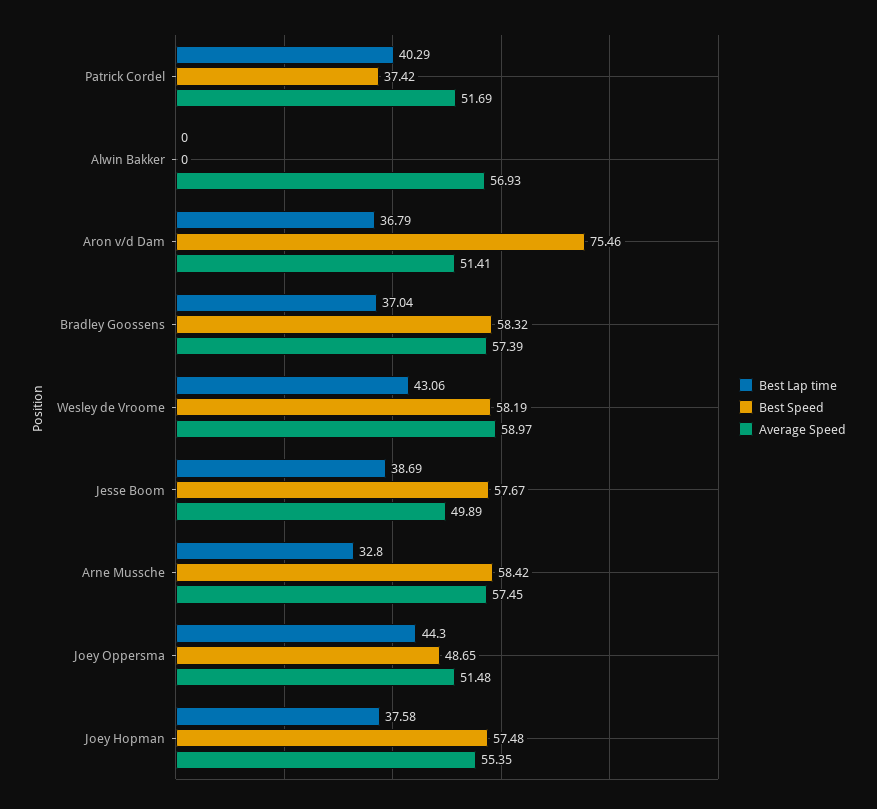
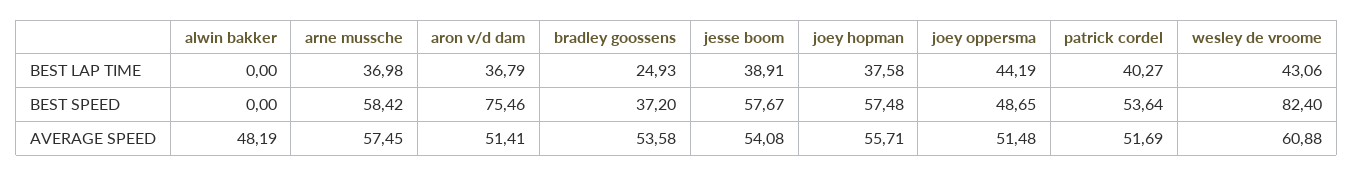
  {
    "Best Lap time": {
-     "Patrick Cordel": 40.29,
+     "Patrick Cordel": 40.27,
      "Alwin Bakker": 0,
      "Aron v/d Dam": 36.79,
-     "Bradley Goossens": 37.04,
+     "Bradley Goossens": 24.93,
      "Wesley de Vroome": 43.06,
-     "Jesse Boom": 38.69,
+     "Jesse Boom": 38.91,
-     "Arne Mussche": 32.8,
+     "Arne Mussche": 36.98,
-     "Joey Oppersma": 44.3,
+     "Joey Oppersma": 44.19,
      "Joey Hopman": 37.58
    },
    "Best Speed": {
-     "Patrick Cordel": 37.42,
+     "Patrick Cordel": 53.64,
      "Alwin Bakker": 0,
      "Aron v/d Dam": 75.46,
-     "Bradley Goossens": 58.32,
+     "Bradley Goossens": 37.2,
-     "Wesley de Vroome": 58.19,
+     "Wesley de Vroome": 82.4,
      "Jesse Boom": 57.67,
      "Arne Mussche": 58.42,
      "Joey Oppersma": 48.65,
      "Joey Hopman": 57.48
    },
    "Average Speed": {
      "Patrick Cordel": 51.69,
-     "Alwin Bakker": 56.93,
+     "Alwin Bakker": 48.19,
      "Aron v/d Dam": 51.41,
-     "Bradley Goossens": 57.39,
+     "Bradley Goossens": 53.58,
-     "Wesley de Vroome": 58.97,
+     "Wesley de Vroome": 60.88,
-     "Jesse Boom": 49.89,
+     "Jesse Boom": 54.08,
      "Arne Mussche": 57.45,
      "Joey Oppersma": 51.48,
-     "Joey Hopman": 55.35
+     "Joey Hopman": 55.71
    }
  }

